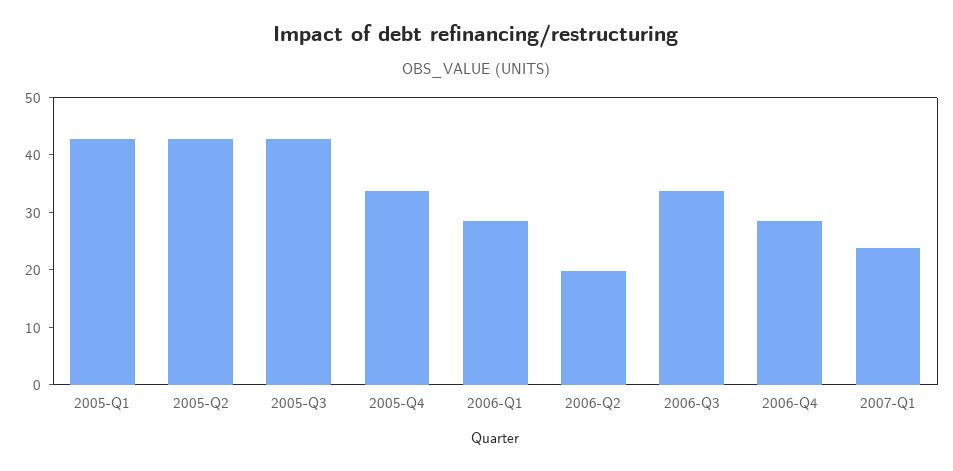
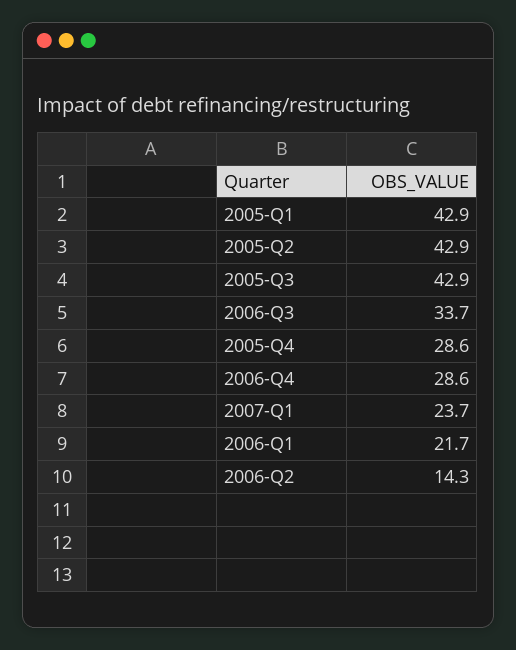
  {
    "2005-Q1": 42.9,
    "2005-Q2": 42.9,
    "2005-Q3": 42.9,
-   "2005-Q4": 34,
+   "2005-Q4": 28.6,
-   "2006-Q1": 28,
+   "2006-Q1": 21.7,
-   "2006-Q2": 20,
+   "2006-Q2": 14.3,
    "2006-Q3": 33.7,
    "2006-Q4": 28.6,
    "2007-Q1": 23.7
  }

